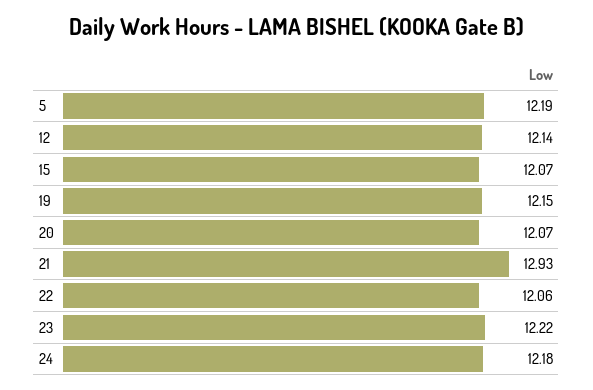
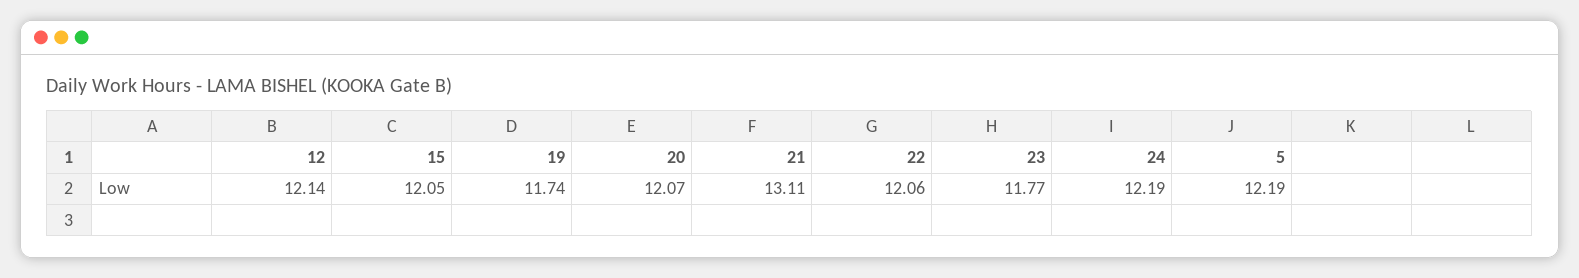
  {
    "5": 12.19,
    "12": 12.14,
-   "15": 12.07,
+   "15": 12.05,
-   "19": 12.15,
+   "19": 11.74,
    "20": 12.07,
-   "21": 12.93,
+   "21": 13.11,
    "22": 12.06,
-   "23": 12.22,
+   "23": 11.77,
-   "24": 12.18
+   "24": 12.19
  }

